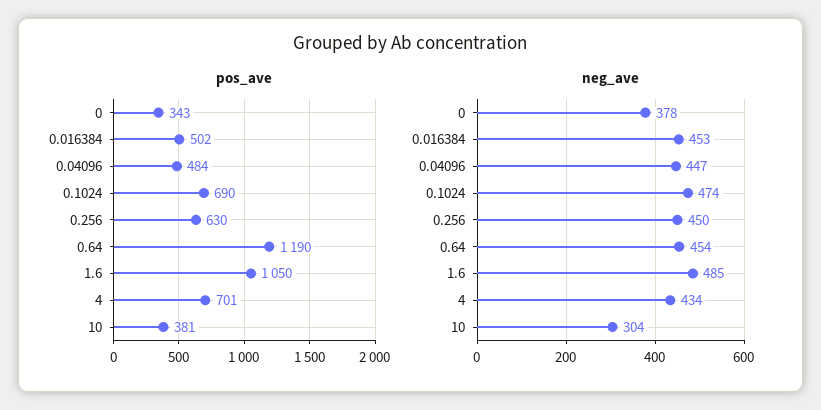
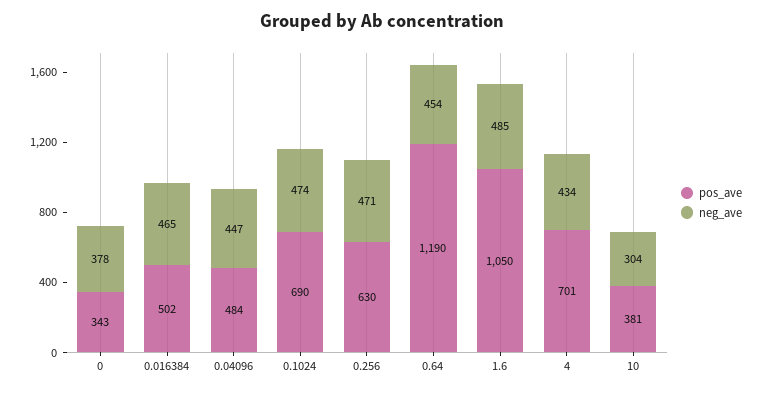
  {
    "pos_ave": {
      "0": 343,
      "0.016384": 502,
      "0.04096": 484,
      "0.1024": 690,
      "0.256": 630,
      "0.64": 1190,
      "1.6": 1050,
      "4": 701,
      "10": 381
    },
    "neg_ave": {
      "0": 378,
-     "0.016384": 453,
+     "0.016384": 465,
      "0.04096": 447,
      "0.1024": 474,
-     "0.256": 450,
+     "0.256": 471,
      "0.64": 454,
      "1.6": 485,
      "4": 434,
      "10": 304
    }
  }

